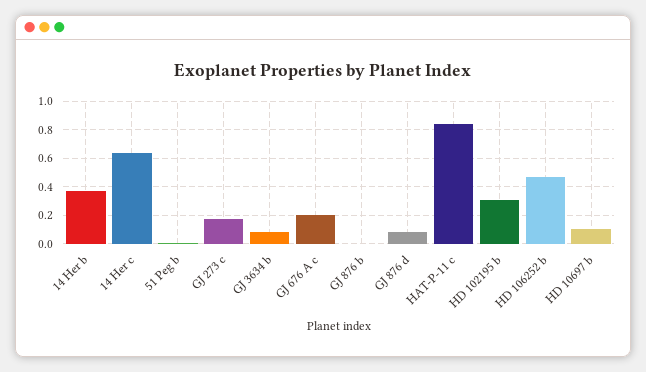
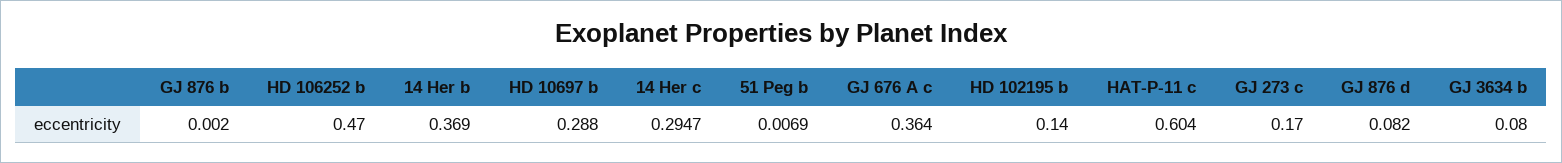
  {
    "14 Her b": 0.369,
-   "14 Her c": 0.65,
+   "14 Her c": 0.2947,
    "51 Peg b": 0.0069,
    "GJ 273 c": 0.17,
    "GJ 3634 b": 0.08,
-   "GJ 676 A c": 0.2,
+   "GJ 676 A c": 0.364,
    "GJ 876 b": 0.002,
    "GJ 876 d": 0.082,
-   "HAT-P-11 c": 0.85,
+   "HAT-P-11 c": 0.604,
-   "HD 102195 b": 0.3,
+   "HD 102195 b": 0.14,
    "HD 106252 b": 0.47,
-   "HD 10697 b": 0.1
+   "HD 10697 b": 0.288
  }

